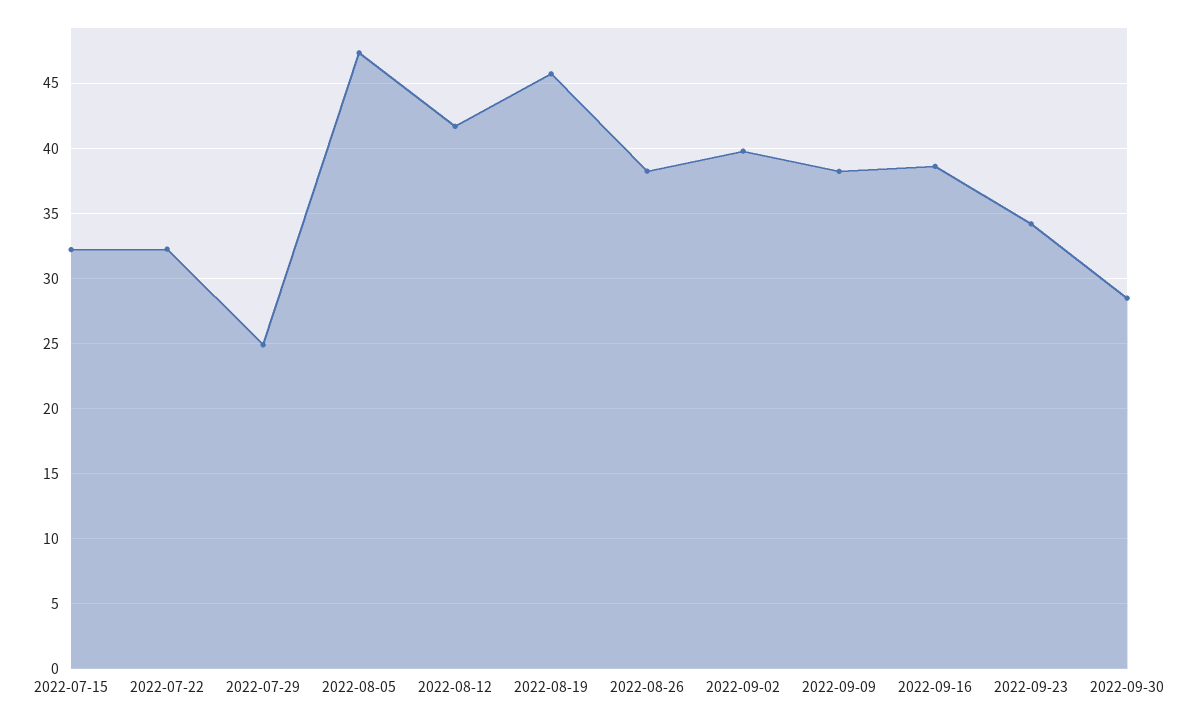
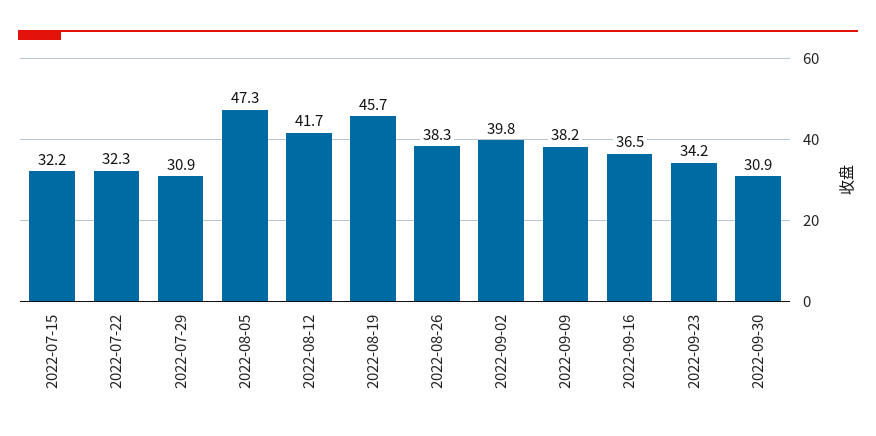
  {
    "2022-07-15": 32.2,
    "2022-07-22": 32.3,
-   "2022-07-29": 25,
+   "2022-07-29": 30.9,
    "2022-08-05": 47.3,
    "2022-08-12": 41.7,
    "2022-08-19": 45.7,
    "2022-08-26": 38.3,
    "2022-09-02": 39.8,
    "2022-09-09": 38.2,
-   "2022-09-16": 38.5,
+   "2022-09-16": 36.5,
    "2022-09-23": 34.2,
-   "2022-09-30": 28.5
+   "2022-09-30": 30.9
  }

